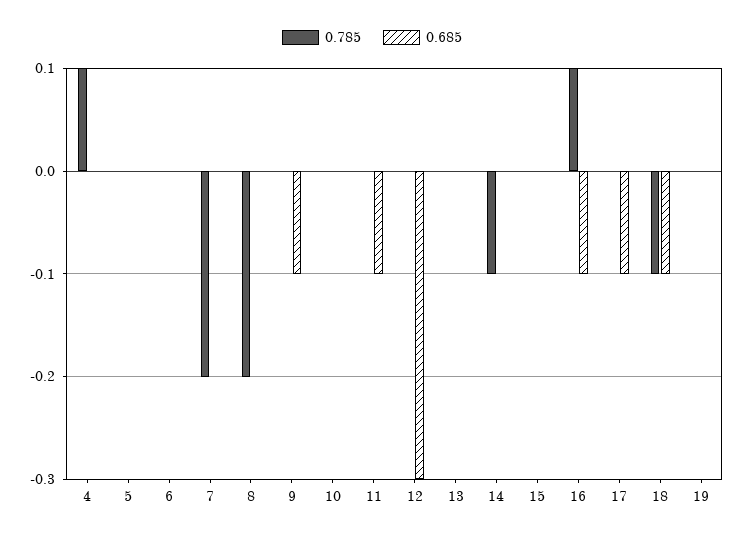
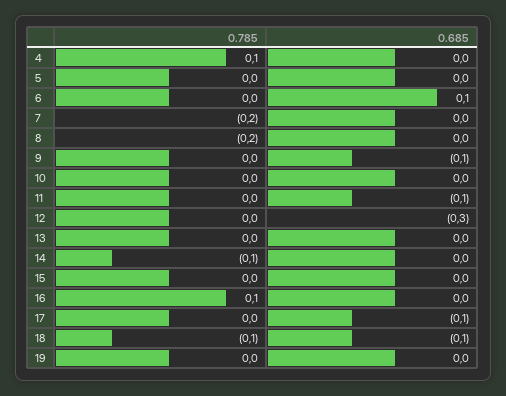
  {
    "0.785": {
      "4": 0.1,
      "5": 0,
      "6": 0,
      "7": -0.2,
      "8": -0.2,
      "9": 0,
      "10": 0,
      "11": 0,
      "12": 0,
      "13": 0,
      "14": -0.1,
      "15": 0,
      "16": 0.1,
      "17": 0,
      "18": -0.1,
      "19": 0
    },
    "0.685": {
      "4": 0,
      "5": 0,
-     "6": 0,
+     "6": 0.1,
      "7": 0,
      "8": 0,
      "9": -0.1,
      "10": 0,
      "11": -0.1,
      "12": -0.3,
      "13": 0,
      "14": 0,
      "15": 0,
-     "16": -0.1,
+     "16": 0,
      "17": -0.1,
      "18": -0.1,
      "19": 0
    }
  }

